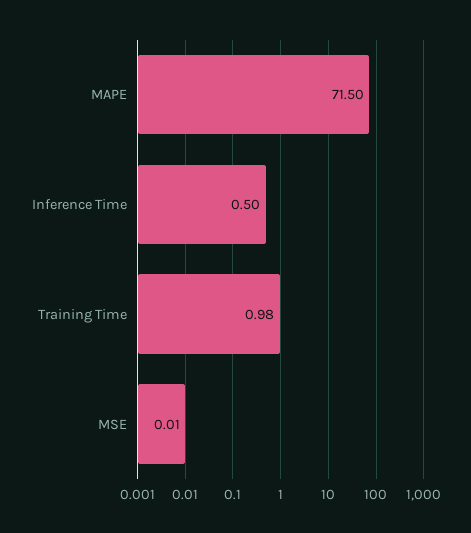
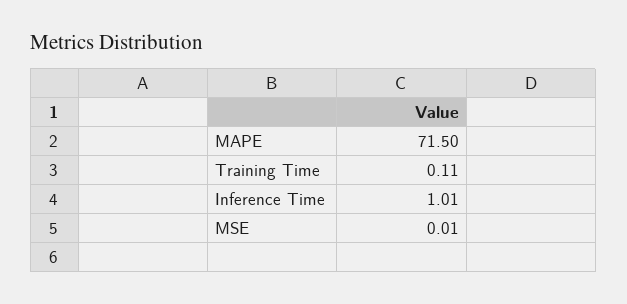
  {
    "MAPE": 71.5,
-   "Inference Time": 0.5,
+   "Inference Time": 1.01,
-   "Training Time": 0.98,
+   "Training Time": 0.11,
    "MSE": 0.01
  }

